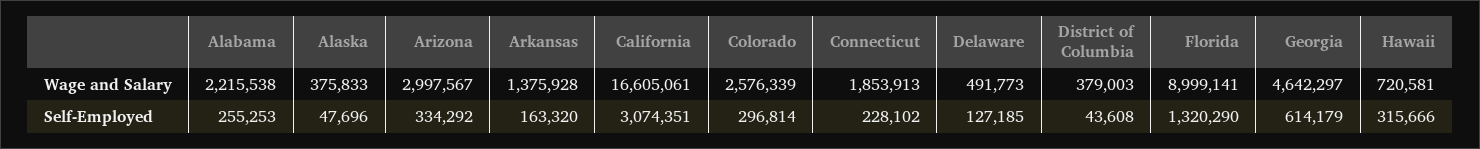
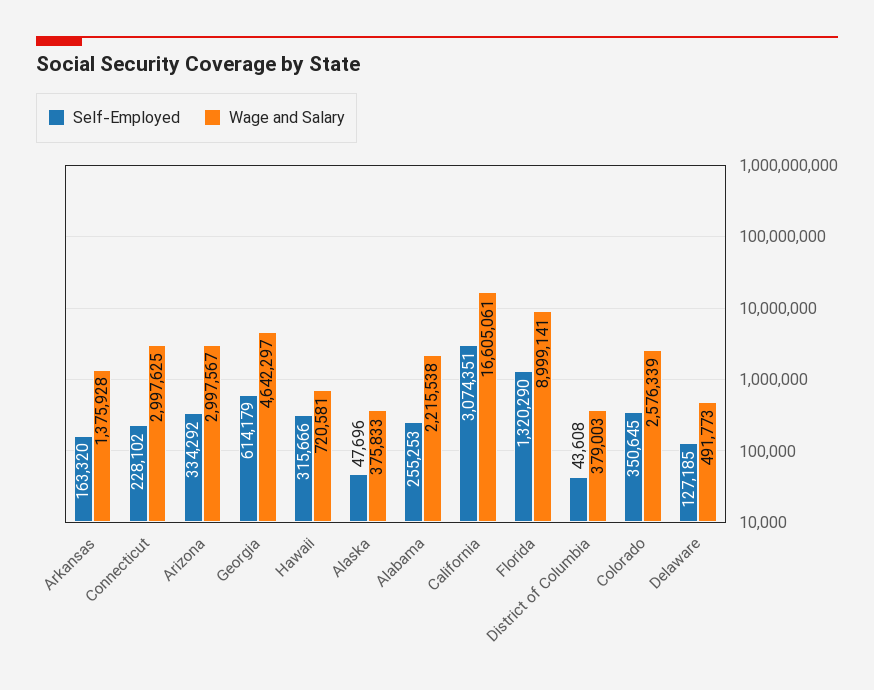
  {
    "Wage and Salary": {
      "Alabama": 2215538,
      "Alaska": 375833,
      "Arizona": 2997567,
      "Arkansas": 1375928,
      "California": 16605061,
      "Colorado": 2576339,
-     "Connecticut": 1853913,
+     "Connecticut": 2997625,
      "Delaware": 491773,
      "District of Columbia": 379003,
      "Florida": 8999141,
      "Georgia": 4642297,
      "Hawaii": 720581
    },
    "Self-Employed": {
      "Alabama": 255253,
      "Alaska": 47696,
      "Arizona": 334292,
      "Arkansas": 163320,
      "California": 3074351,
-     "Colorado": 296814,
+     "Colorado": 350645,
      "Connecticut": 228102,
      "Delaware": 127185,
      "District of Columbia": 43608,
      "Florida": 1320290,
      "Georgia": 614179,
      "Hawaii": 315666
    }
  }

